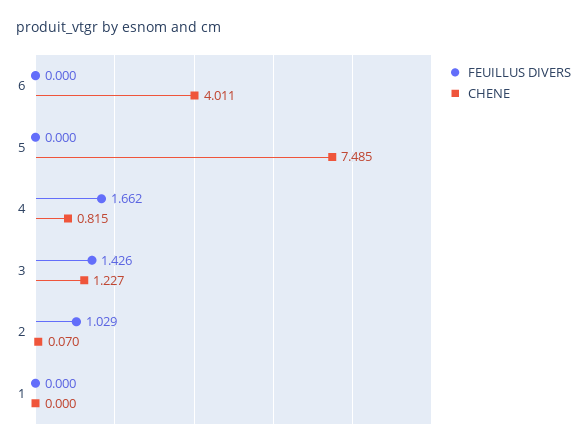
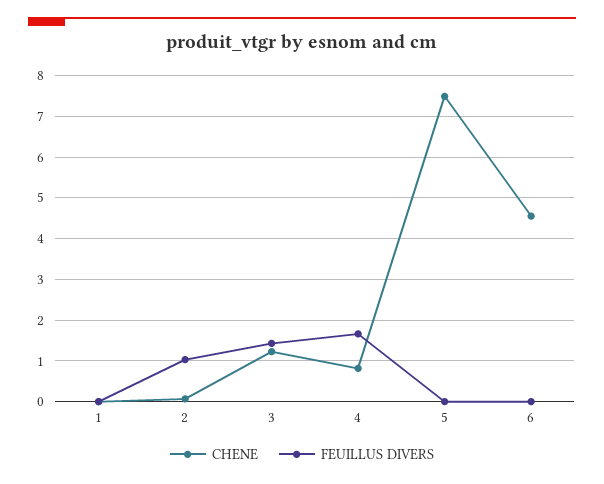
  {
    "FEUILLUS DIVERS": {
      "6": 0,
      "5": 0,
      "4": 1.662,
      "3": 1.426,
      "2": 1.029,
      "1": 0
    },
    "CHENE": {
-     "6": 4.011,
+     "6": 4.6,
      "5": 7.485,
      "4": 0.815,
      "3": 1.227,
      "2": 0.07,
      "1": 0
    }
  }

